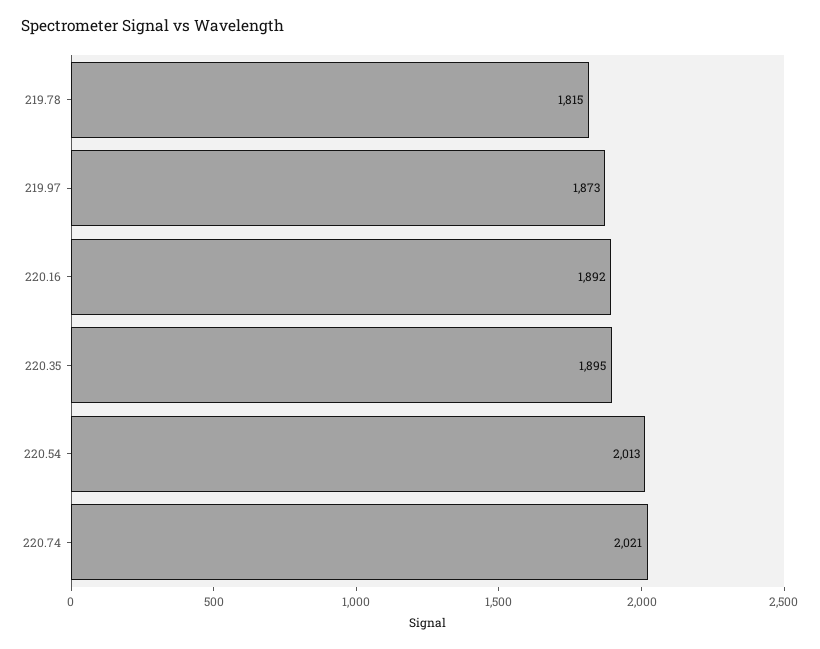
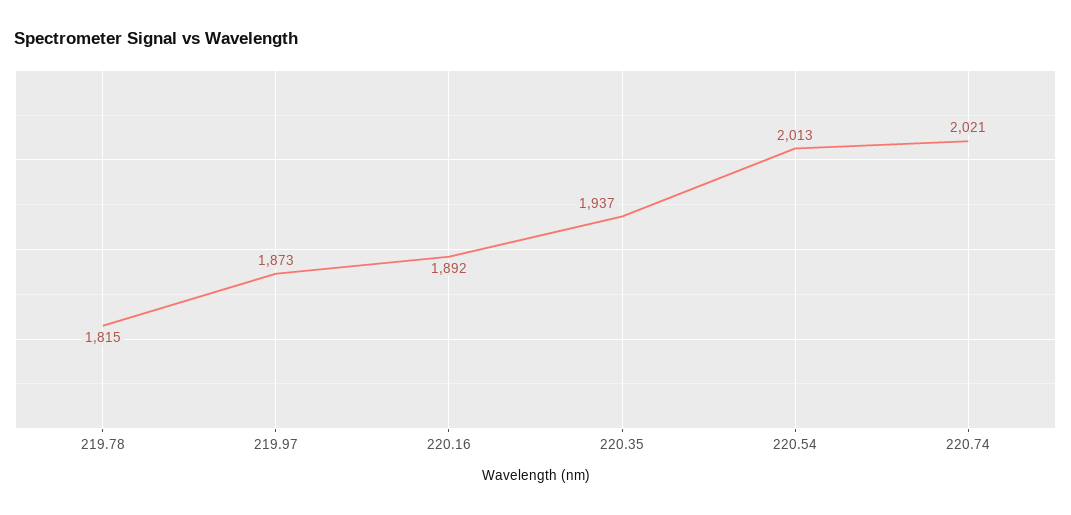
  {
    "219.78": 1815,
    "219.97": 1873,
    "220.16": 1892,
-   "220.35": 1895,
+   "220.35": 1937,
    "220.54": 2013,
    "220.74": 2021
  }

